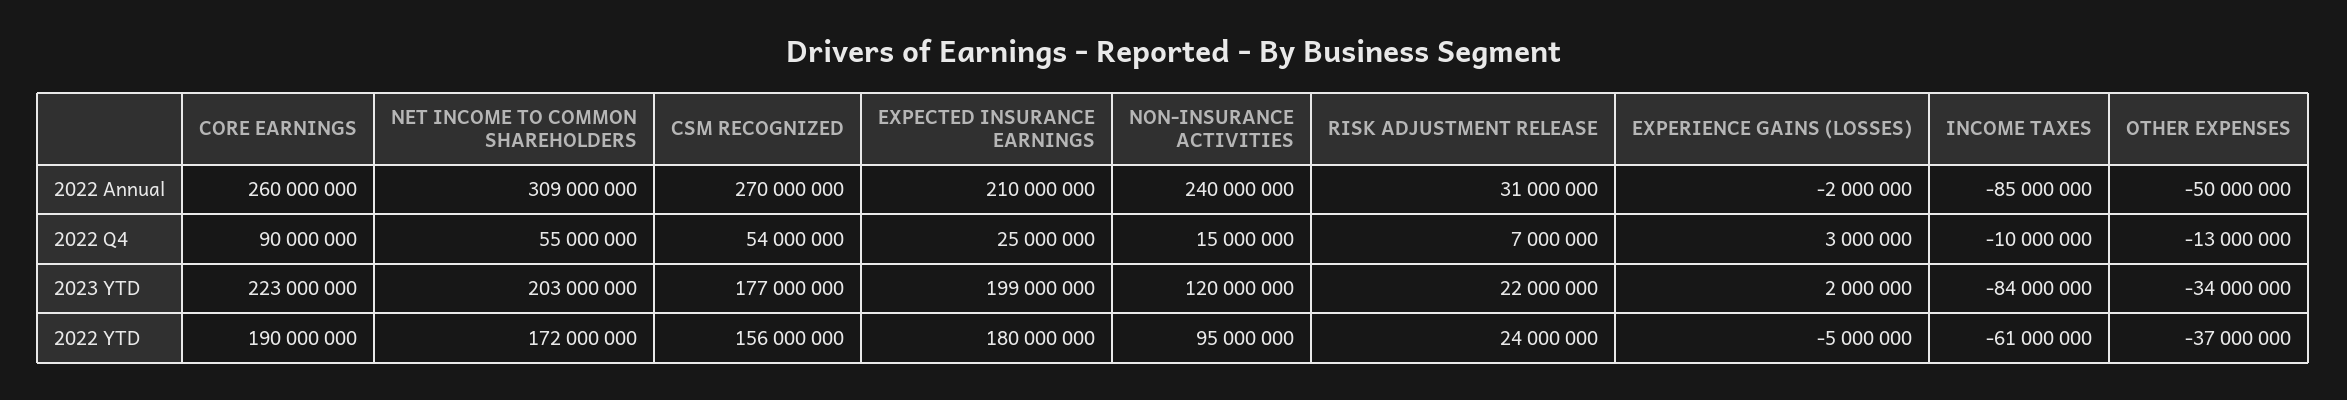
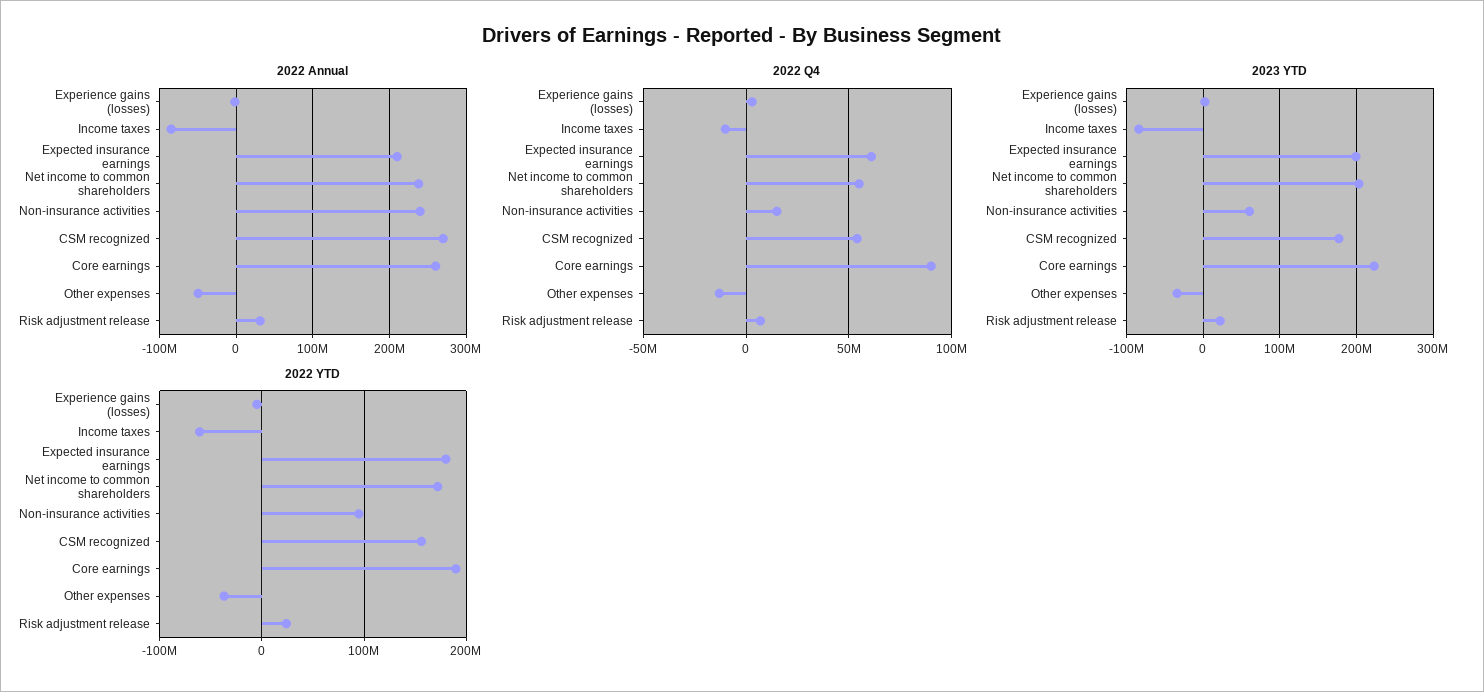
  {
    "2022 Annual": {
      "CORE EARNINGS": 260000000,
-     "NET INCOME TO COMMON SHAREHOLDERS": 309000000,
+     "NET INCOME TO COMMON SHAREHOLDERS": 240000000,
      "CSM RECOGNIZED": 270000000,
      "EXPECTED INSURANCE EARNINGS": 210000000,
      "NON-INSURANCE ACTIVITIES": 240000000,
      "RISK ADJUSTMENT RELEASE": 31000000,
      "EXPERIENCE GAINS (LOSSES)": -2000000,
      "INCOME TAXES": -85000000,
      "OTHER EXPENSES": -50000000
    },
    "2022 Q4": {
      "CORE EARNINGS": 90000000,
      "NET INCOME TO COMMON SHAREHOLDERS": 55000000,
      "CSM RECOGNIZED": 54000000,
-     "EXPECTED INSURANCE EARNINGS": 25000000,
+     "EXPECTED INSURANCE EARNINGS": 60000000,
      "NON-INSURANCE ACTIVITIES": 15000000,
      "RISK ADJUSTMENT RELEASE": 7000000,
      "EXPERIENCE GAINS (LOSSES)": 3000000,
      "INCOME TAXES": -10000000,
      "OTHER EXPENSES": -13000000
    },
    "2023 YTD": {
      "CORE EARNINGS": 223000000,
      "NET INCOME TO COMMON SHAREHOLDERS": 203000000,
      "CSM RECOGNIZED": 177000000,
      "EXPECTED INSURANCE EARNINGS": 199000000,
-     "NON-INSURANCE ACTIVITIES": 120000000,
+     "NON-INSURANCE ACTIVITIES": 60000000,
      "RISK ADJUSTMENT RELEASE": 22000000,
      "EXPERIENCE GAINS (LOSSES)": 2000000,
      "INCOME TAXES": -84000000,
      "OTHER EXPENSES": -34000000
    },
    "2022 YTD": {
      "CORE EARNINGS": 190000000,
      "NET INCOME TO COMMON SHAREHOLDERS": 172000000,
      "CSM RECOGNIZED": 156000000,
      "EXPECTED INSURANCE EARNINGS": 180000000,
      "NON-INSURANCE ACTIVITIES": 95000000,
      "RISK ADJUSTMENT RELEASE": 24000000,
      "EXPERIENCE GAINS (LOSSES)": -5000000,
      "INCOME TAXES": -61000000,
      "OTHER EXPENSES": -37000000
    }
  }

